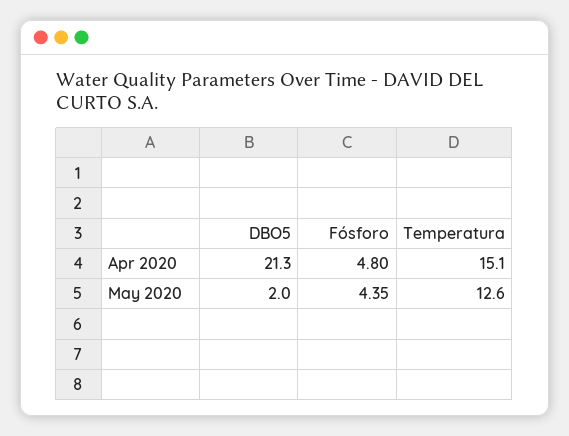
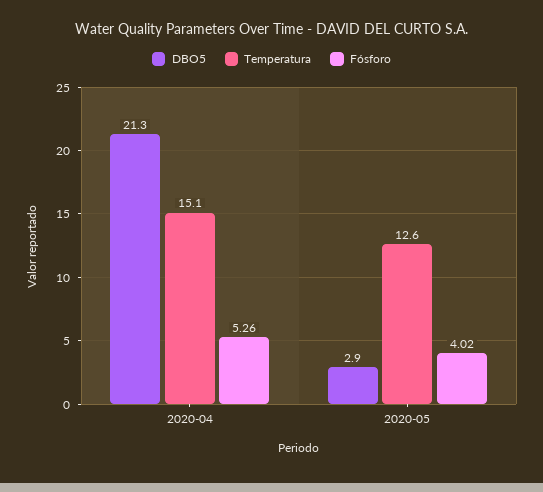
  {
    "DBO5": {
      "Apr 2020": 21.3,
-     "May 2020": 2
+     "May 2020": 2.9
    },
    "Fósforo": {
-     "Apr 2020": 4.8,
+     "Apr 2020": 5.26,
-     "May 2020": 4.35
+     "May 2020": 4.02
    },
    "Temperatura": {
      "Apr 2020": 15.1,
      "May 2020": 12.6
    }
  }

